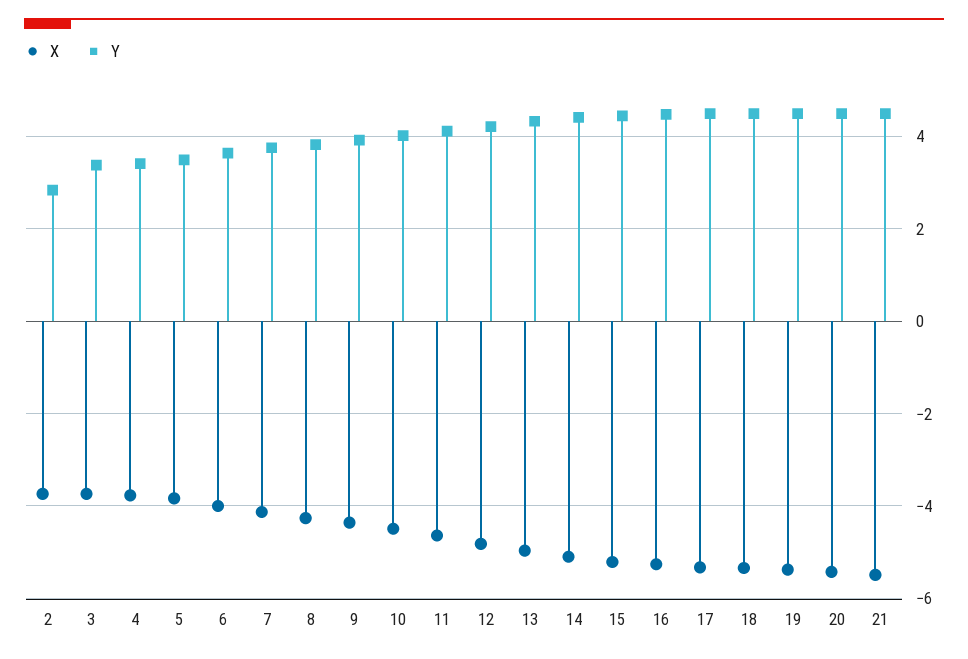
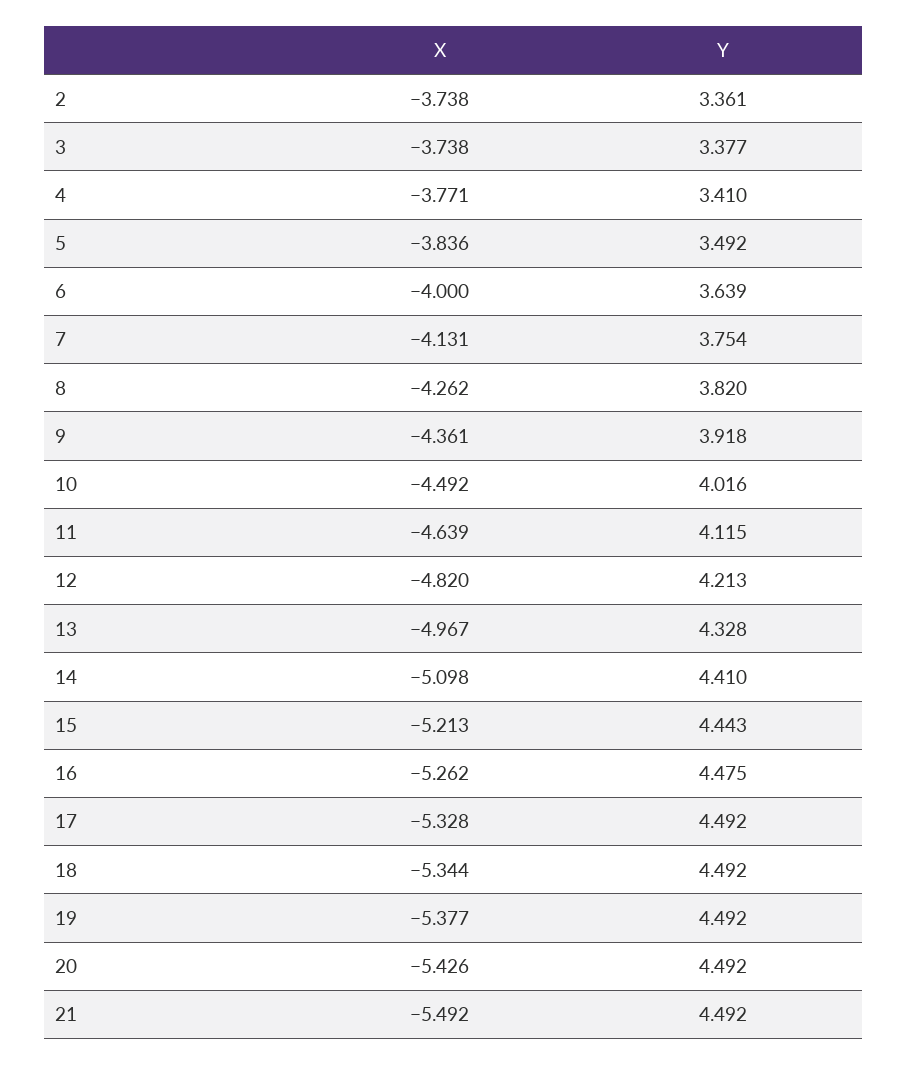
  {
    "X": {
      "2": -3.738,
      "3": -3.738,
      "4": -3.771,
      "5": -3.836,
      "6": -4,
      "7": -4.131,
      "8": -4.262,
      "9": -4.361,
      "10": -4.492,
      "11": -4.639,
      "12": -4.82,
      "13": -4.967,
      "14": -5.098,
      "15": -5.213,
      "16": -5.262,
      "17": -5.328,
      "18": -5.344,
      "19": -5.377,
      "20": -5.426,
      "21": -5.492
    },
    "Y": {
-     "2": 2.8,
+     "2": 3.361,
      "3": 3.377,
      "4": 3.41,
      "5": 3.492,
      "6": 3.639,
      "7": 3.754,
      "8": 3.82,
      "9": 3.918,
      "10": 4.016,
      "11": 4.115,
      "12": 4.213,
      "13": 4.328,
      "14": 4.41,
      "15": 4.443,
      "16": 4.475,
      "17": 4.492,
      "18": 4.492,
      "19": 4.492,
      "20": 4.492,
      "21": 4.492
    }
  }

